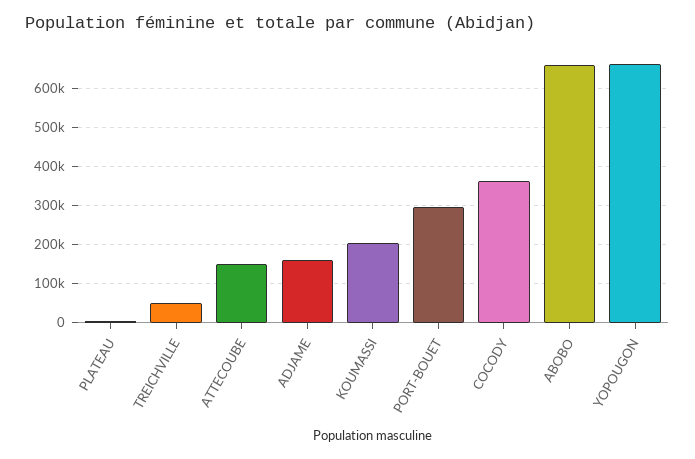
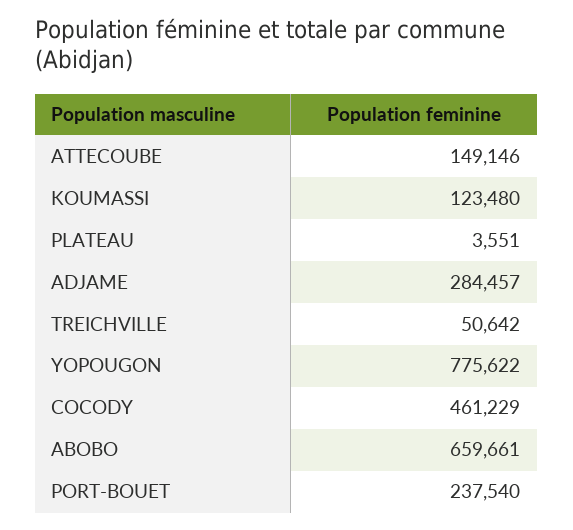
  {
    "PLATEAU": 3551,
    "TREICHVILLE": 50642,
    "ATTECOUBE": 149146,
-   "ADJAME": 160000,
+   "ADJAME": 284457,
-   "KOUMASSI": 200000,
+   "KOUMASSI": 123480,
-   "PORT-BOUET": 300000,
+   "PORT-BOUET": 237540,
-   "COCODY": 360000,
+   "COCODY": 461229,
    "ABOBO": 659661,
-   "YOPOUGON": 660000
+   "YOPOUGON": 775622
  }

